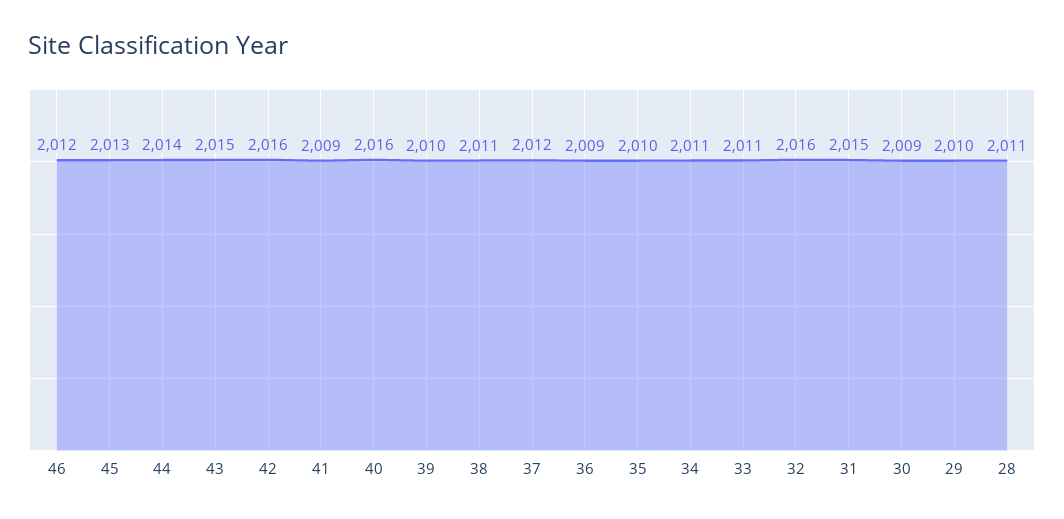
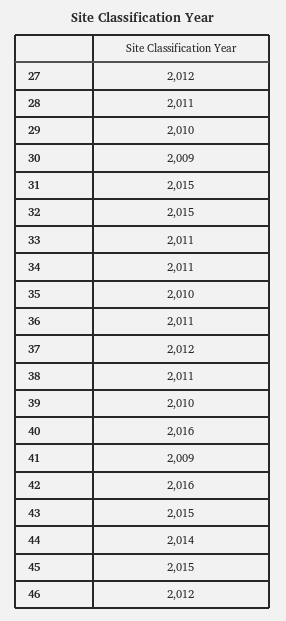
  {
    "46": 2012,
-   "45": 2013,
+   "45": 2015,
    "44": 2014,
    "43": 2015,
    "42": 2016,
    "41": 2009,
    "40": 2016,
    "39": 2010,
    "38": 2011,
    "37": 2012,
-   "36": 2009,
+   "36": 2011,
    "35": 2010,
    "34": 2011,
    "33": 2011,
-   "32": 2016,
+   "32": 2015,
    "31": 2015,
    "30": 2009,
    "29": 2010,
-   "28": 2011
+   "28": 2011,
+   "27": 2012
  }

